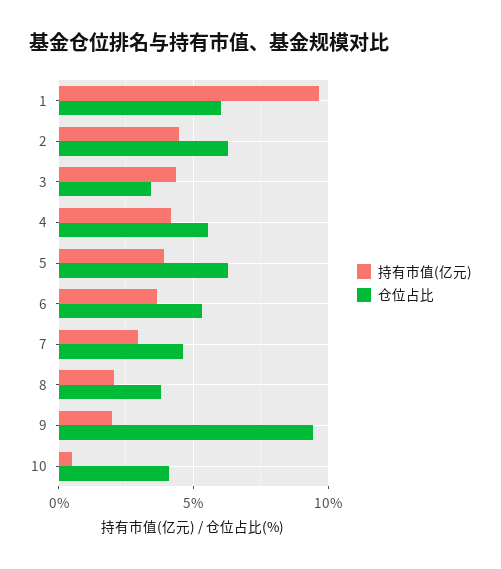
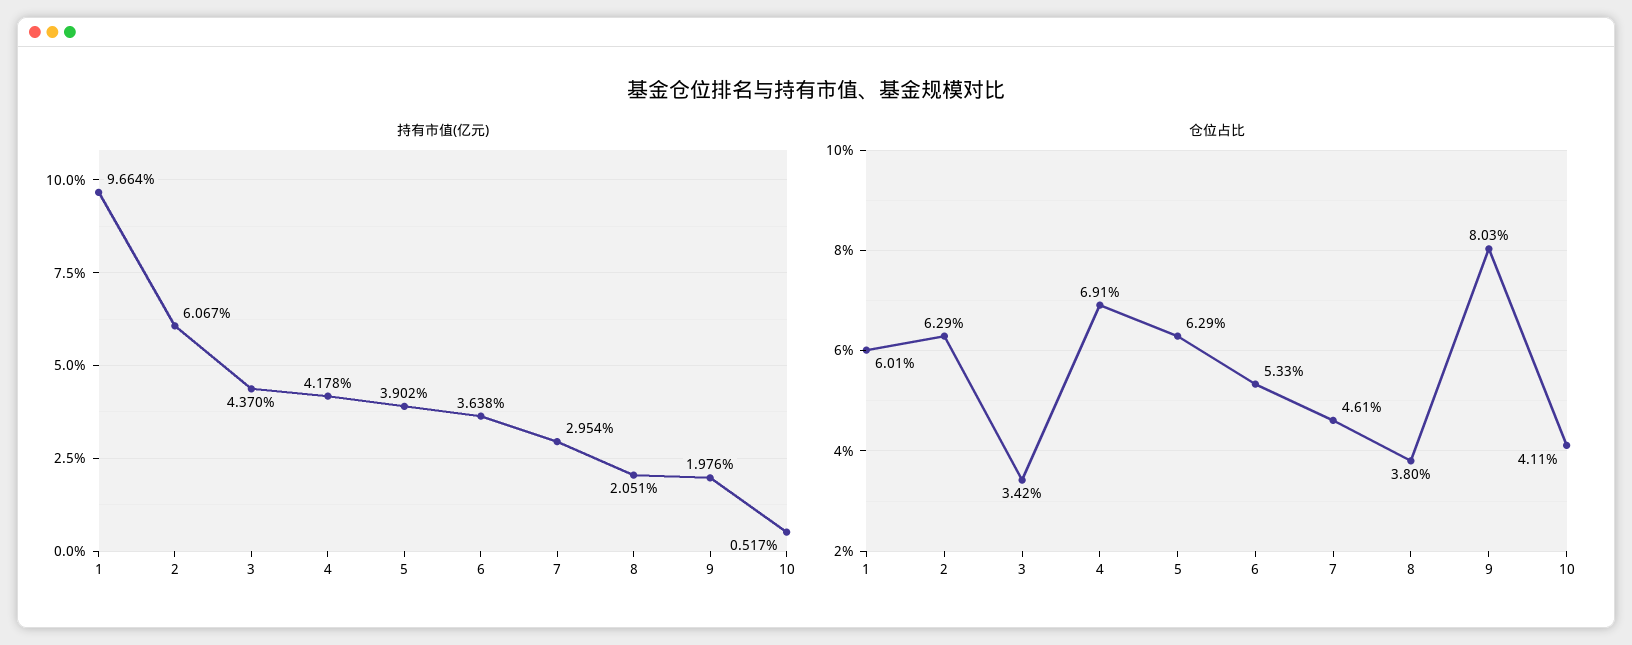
  {
    "持有市值(亿元)": {
      "1": 9.664,
-     "2": 4.5,
+     "2": 6.067,
      "3": 4.37,
      "4": 4.178,
      "5": 3.902,
      "6": 3.638,
      "7": 2.954,
      "8": 2.051,
      "9": 1.976,
      "10": 0.517
    },
    "仓位占比": {
      "1": 6.01,
      "2": 6.29,
      "3": 3.42,
-     "4": 5.5,
+     "4": 6.91,
      "5": 6.29,
      "6": 5.33,
      "7": 4.61,
      "8": 3.8,
-     "9": 9.5,
+     "9": 8.03,
      "10": 4.11
    }
  }

